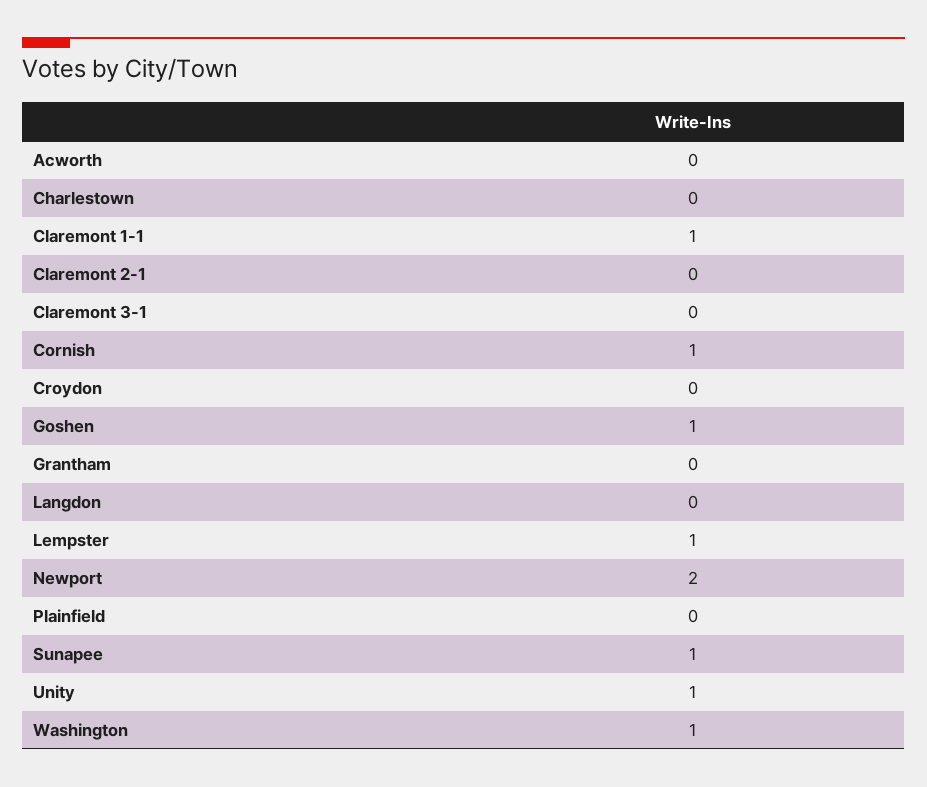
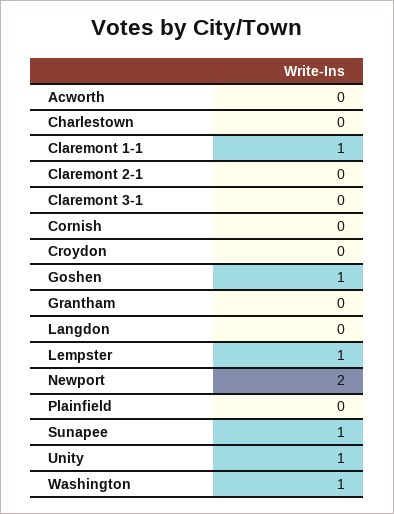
  {
    "Acworth": 0,
    "Charlestown": 0,
    "Claremont 1-1": 1,
    "Claremont 2-1": 0,
    "Claremont 3-1": 0,
-   "Cornish": 1,
+   "Cornish": 0,
    "Croydon": 0,
    "Goshen": 1,
    "Grantham": 0,
    "Langdon": 0,
    "Lempster": 1,
    "Newport": 2,
    "Plainfield": 0,
    "Sunapee": 1,
    "Unity": 1,
    "Washington": 1
  }

